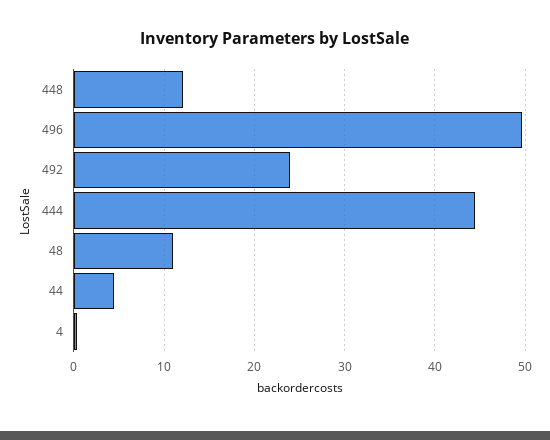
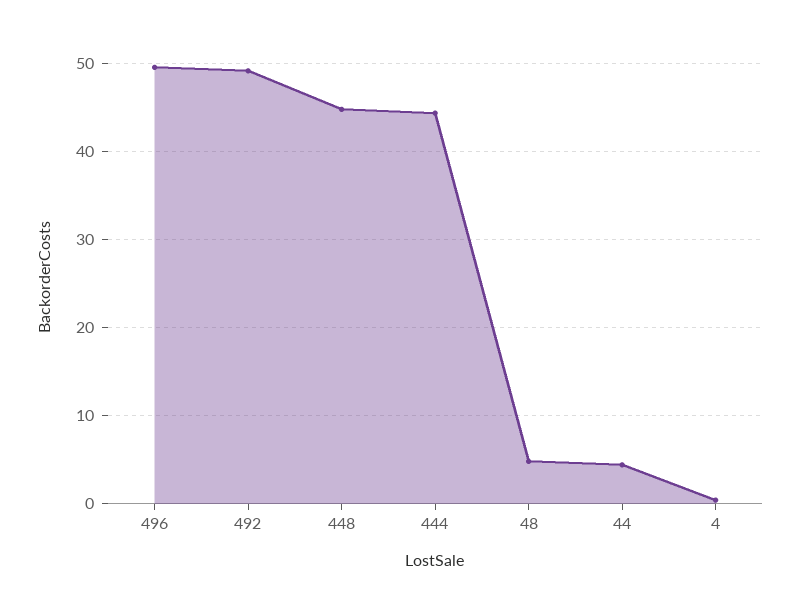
  {
-   "448": 12,
+   "448": 45,
    "496": 50,
-   "492": 24,
+   "492": 49,
    "444": 44,
-   "48": 11,
+   "48": 5,
    "44": 4,
    "4": 0
  }

